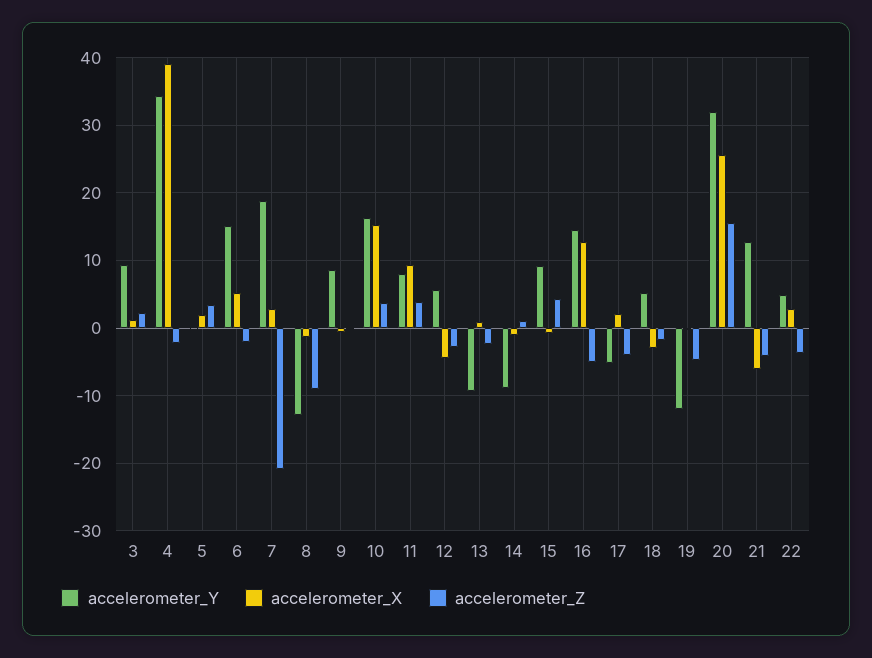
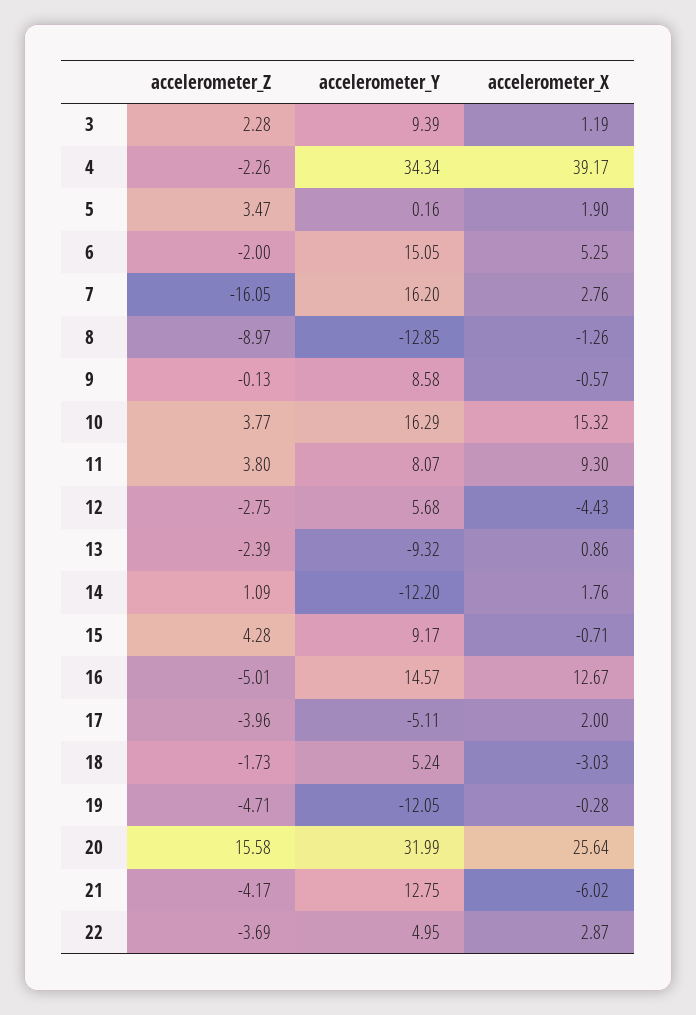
  {
    "accelerometer_Y": {
      "3": 9.39,
      "4": 34.34,
      "5": 0.16,
      "6": 15.05,
-     "7": 19,
+     "7": 16.2,
      "8": -12.85,
      "9": 8.58,
      "10": 16.29,
      "11": 8.07,
      "12": 5.68,
      "13": -9.32,
-     "14": -9,
+     "14": -12.2,
      "15": 9.17,
      "16": 14.57,
      "17": -5.11,
      "18": 5.24,
      "19": -12.05,
      "20": 31.99,
      "21": 12.75,
      "22": 4.95
    },
    "accelerometer_X": {
      "3": 1.19,
      "4": 39.17,
      "5": 1.9,
      "6": 5.25,
      "7": 2.76,
      "8": -1.26,
      "9": -0.57,
      "10": 15.32,
      "11": 9.3,
      "12": -4.43,
      "13": 0.86,
-     "14": -1,
+     "14": 1.76,
      "15": -0.71,
      "16": 12.67,
      "17": 2,
      "18": -3.03,
      "19": -0.28,
      "20": 25.64,
      "21": -6.02,
      "22": 2.87
    },
    "accelerometer_Z": {
      "3": 2.28,
      "4": -2.26,
      "5": 3.47,
      "6": -2,
-     "7": -21,
+     "7": -16.05,
      "8": -8.97,
      "9": -0.13,
      "10": 3.77,
      "11": 3.8,
      "12": -2.75,
      "13": -2.39,
      "14": 1.09,
      "15": 4.28,
      "16": -5.01,
      "17": -3.96,
      "18": -1.73,
      "19": -4.71,
      "20": 15.58,
      "21": -4.17,
      "22": -3.69
    }
  }

